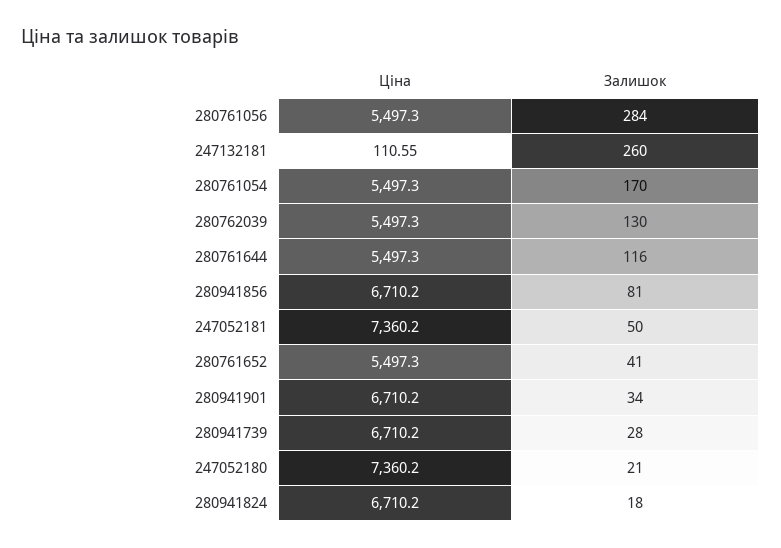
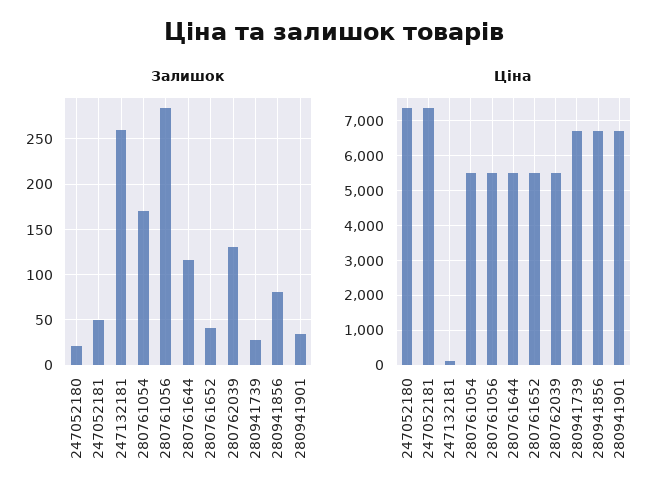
  {
    "Ціна": {
      "280761056": 5497.3,
      "247132181": 110.55,
      "280761054": 5497.3,
      "280762039": 5497.3,
      "280761644": 5497.3,
      "280941856": 6710.2,
      "247052181": 7360.2,
      "280761652": 5497.3,
      "280941901": 6710.2,
      "280941739": 6710.2,
-     "247052180": 7360.2,
+     "247052180": 7360.2
-     "280941824": 6710.2
    },
    "Залишок": {
      "280761056": 284,
      "247132181": 260,
      "280761054": 170,
      "280762039": 130,
      "280761644": 116,
      "280941856": 81,
      "247052181": 50,
      "280761652": 41,
      "280941901": 34,
      "280941739": 28,
-     "247052180": 21,
+     "247052180": 21
-     "280941824": 18
    }
  }

